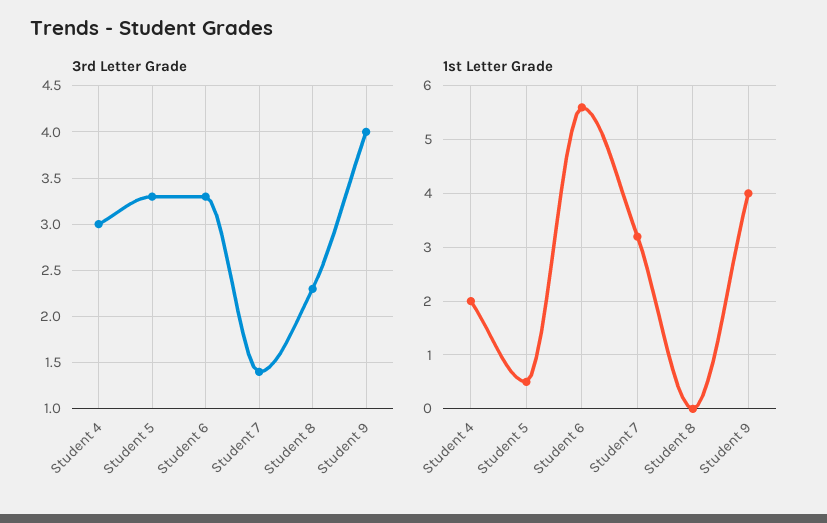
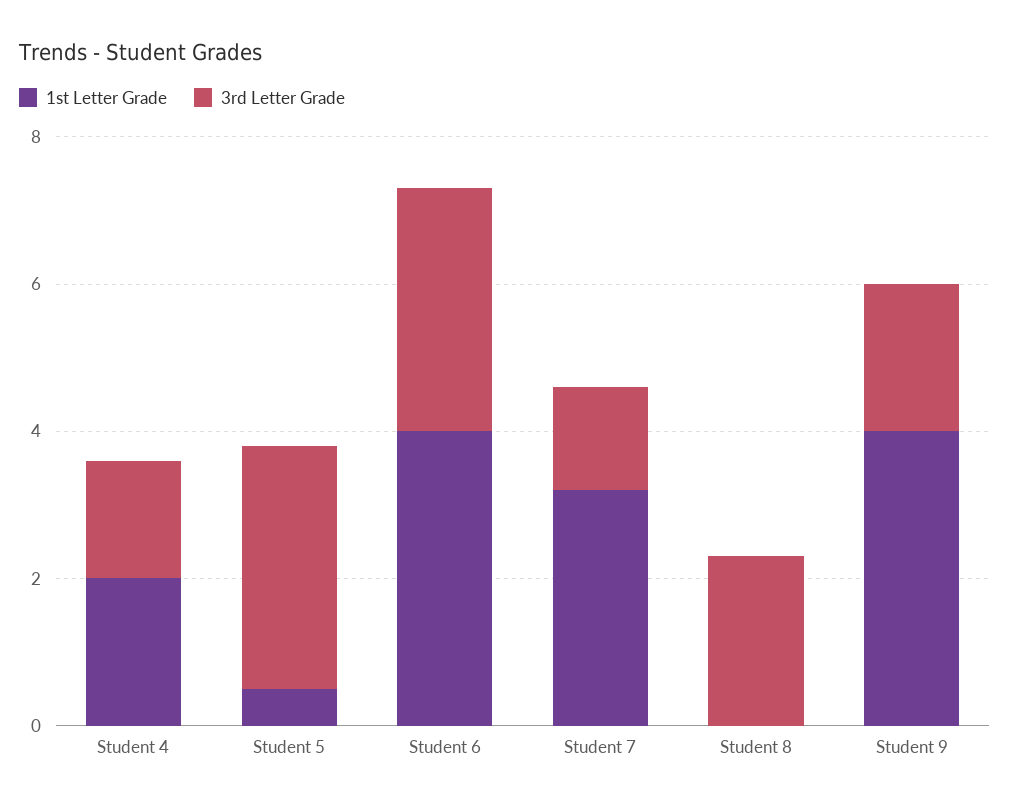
  {
    "3rd Letter Grade": {
-     "Student 4": 3,
+     "Student 4": 1.5,
      "Student 5": 3.3,
      "Student 6": 3.3,
      "Student 7": 1.4,
      "Student 8": 2.3,
-     "Student 9": 4
+     "Student 9": 2
    },
    "1st Letter Grade": {
      "Student 4": 2,
      "Student 5": 0.5,
-     "Student 6": 5.5,
+     "Student 6": 4,
      "Student 7": 3,
      "Student 8": 0,
      "Student 9": 4
    }
  }

